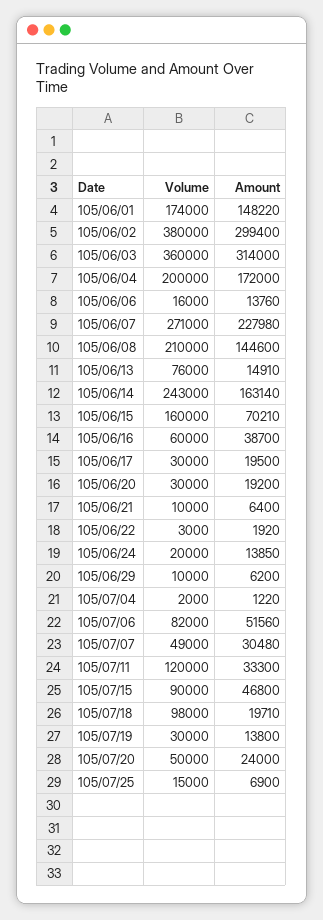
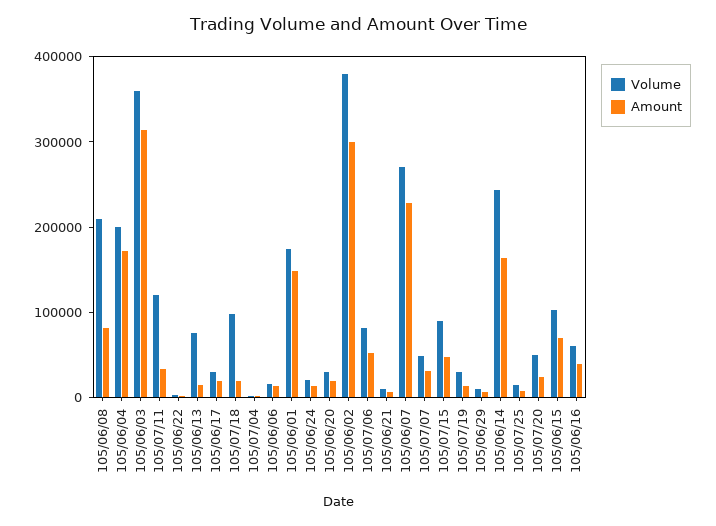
  {
    "Volume": {
      "105/06/01": 174000,
      "105/06/02": 380000,
      "105/06/03": 360000,
      "105/06/04": 200000,
      "105/06/06": 16000,
      "105/06/07": 271000,
      "105/06/08": 210000,
      "105/06/13": 76000,
      "105/06/14": 243000,
-     "105/06/15": 160000,
+     "105/06/15": 100000,
      "105/06/16": 60000,
      "105/06/17": 30000,
      "105/06/20": 30000,
      "105/06/21": 10000,
      "105/06/22": 3000,
      "105/06/24": 20000,
      "105/06/29": 10000,
      "105/07/04": 2000,
      "105/07/06": 82000,
      "105/07/07": 49000,
      "105/07/11": 120000,
      "105/07/15": 90000,
      "105/07/18": 98000,
      "105/07/19": 30000,
      "105/07/20": 50000,
      "105/07/25": 15000
    },
    "Amount": {
      "105/06/01": 148220,
      "105/06/02": 299400,
      "105/06/03": 314000,
      "105/06/04": 172000,
      "105/06/06": 13760,
      "105/06/07": 227980,
-     "105/06/08": 144600,
+     "105/06/08": 80000,
      "105/06/13": 14910,
      "105/06/14": 163140,
      "105/06/15": 70210,
      "105/06/16": 38700,
      "105/06/17": 19500,
      "105/06/20": 19200,
      "105/06/21": 6400,
      "105/06/22": 1920,
      "105/06/24": 13850,
      "105/06/29": 6200,
      "105/07/04": 1220,
      "105/07/06": 51560,
      "105/07/07": 30480,
      "105/07/11": 33300,
      "105/07/15": 46800,
      "105/07/18": 19710,
      "105/07/19": 13800,
      "105/07/20": 24000,
      "105/07/25": 6900
    }
  }

